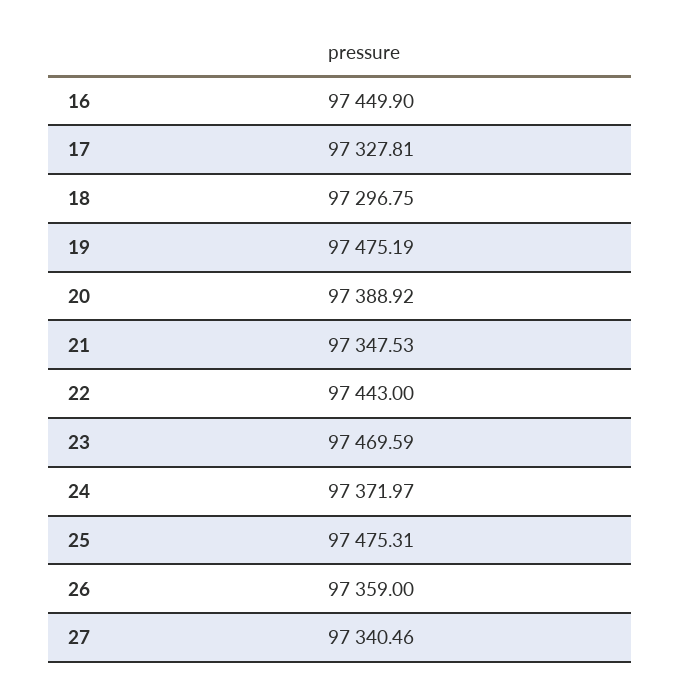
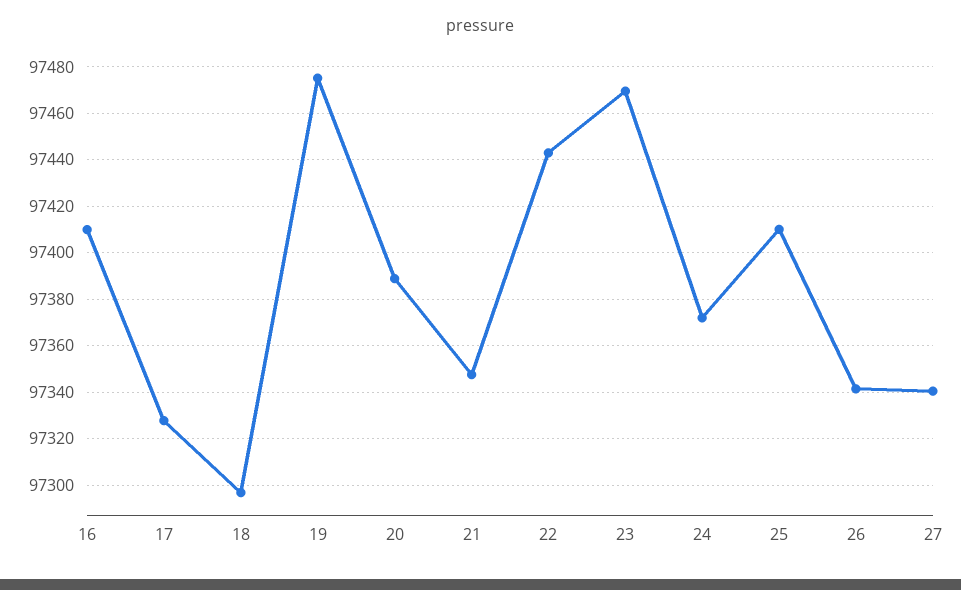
  {
-   "16": 97449.9,
+   "16": 97410,
    "17": 97327.81,
    "18": 97296.75,
    "19": 97475.19,
    "20": 97388.92,
    "21": 97347.53,
    "22": 97443,
    "23": 97469.59,
    "24": 97371.97,
-   "25": 97475.31,
+   "25": 97410,
-   "26": 97359,
+   "26": 97340,
    "27": 97340.46
  }

